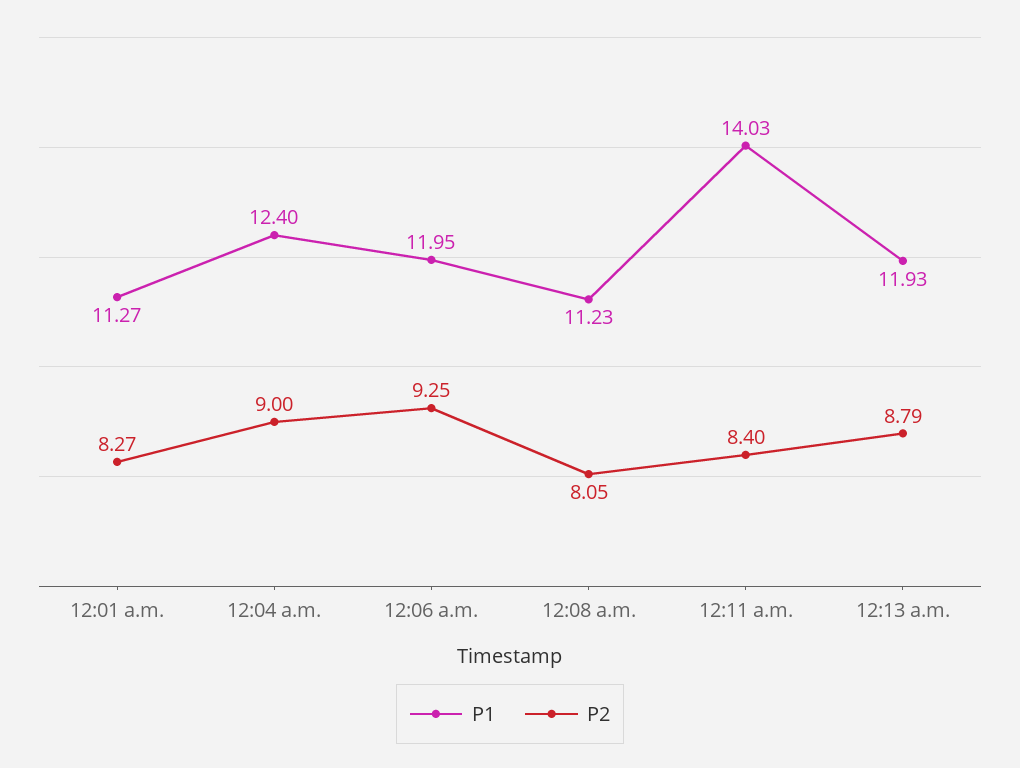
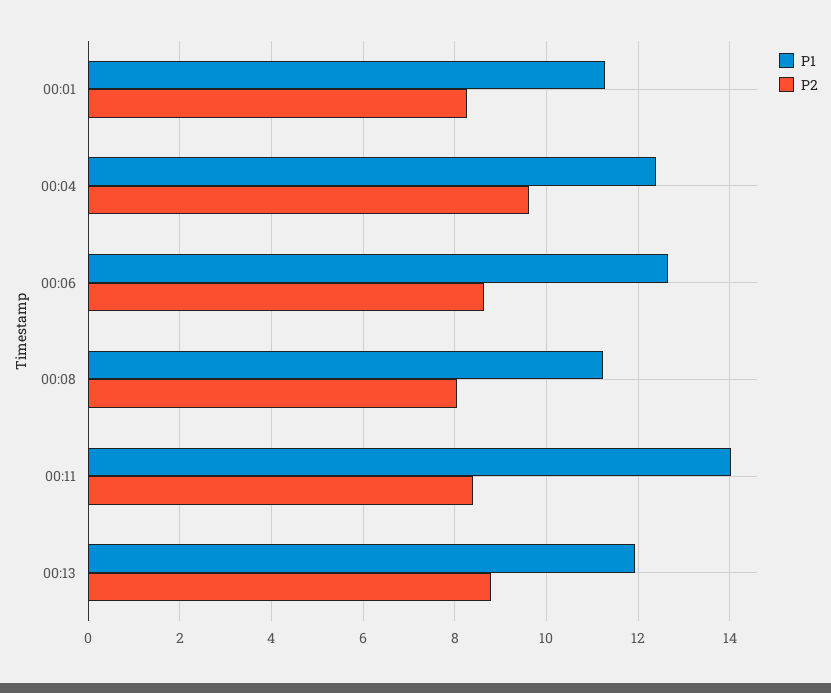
  {
    "P1": {
      "12:01 a.m.": 11.27,
      "12:04 a.m.": 12.4,
-     "12:06 a.m.": 11.95,
+     "12:06 a.m.": 12.6,
      "12:08 a.m.": 11.23,
      "12:11 a.m.": 14.03,
      "12:13 a.m.": 11.93
    },
    "P2": {
      "12:01 a.m.": 8.27,
-     "12:04 a.m.": 9,
+     "12:04 a.m.": 9.6,
-     "12:06 a.m.": 9.25,
+     "12:06 a.m.": 8.6,
      "12:08 a.m.": 8.05,
      "12:11 a.m.": 8.4,
      "12:13 a.m.": 8.79
    }
  }

